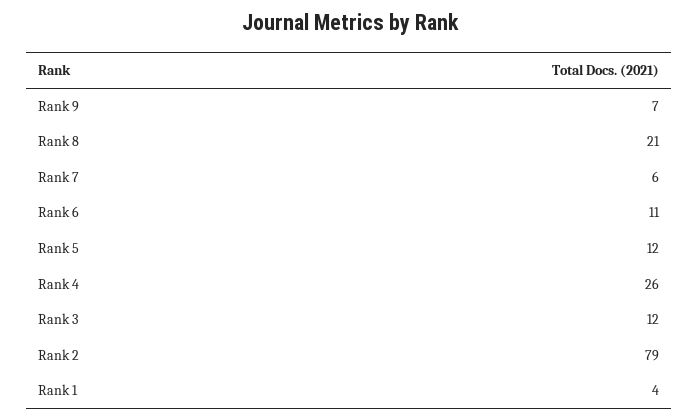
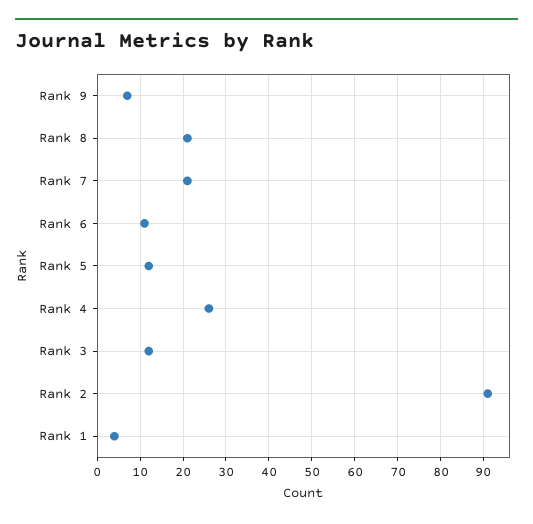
  {
    "Rank 9": 7,
    "Rank 8": 21,
-   "Rank 7": 6,
+   "Rank 7": 20,
    "Rank 6": 11,
    "Rank 5": 12,
    "Rank 4": 26,
    "Rank 3": 12,
-   "Rank 2": 79,
+   "Rank 2": 90,
    "Rank 1": 4
  }

